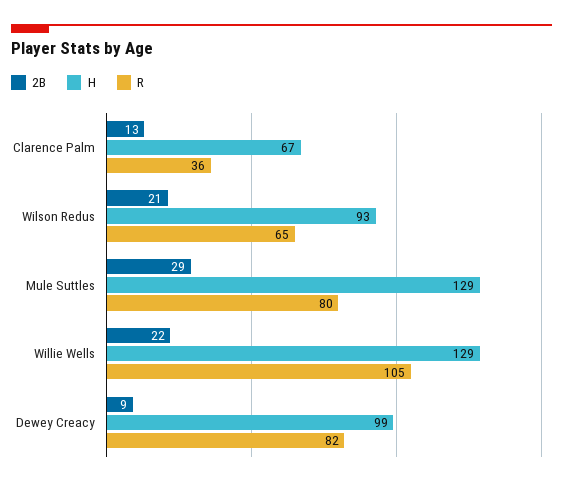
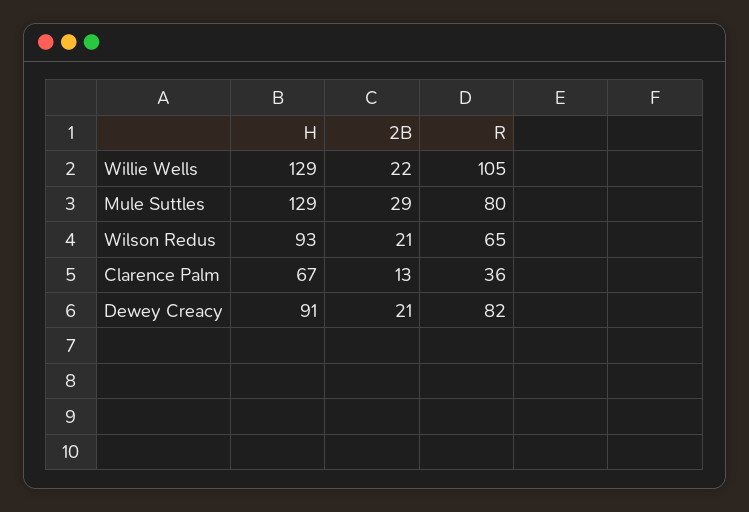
  {
    "2B": {
      "Clarence Palm": 13,
      "Wilson Redus": 21,
      "Mule Suttles": 29,
      "Willie Wells": 22,
-     "Dewey Creacy": 9
+     "Dewey Creacy": 21
    },
    "H": {
      "Clarence Palm": 67,
      "Wilson Redus": 93,
      "Mule Suttles": 129,
      "Willie Wells": 129,
-     "Dewey Creacy": 99
+     "Dewey Creacy": 91
    },
    "R": {
      "Clarence Palm": 36,
      "Wilson Redus": 65,
      "Mule Suttles": 80,
      "Willie Wells": 105,
      "Dewey Creacy": 82
    }
  }

